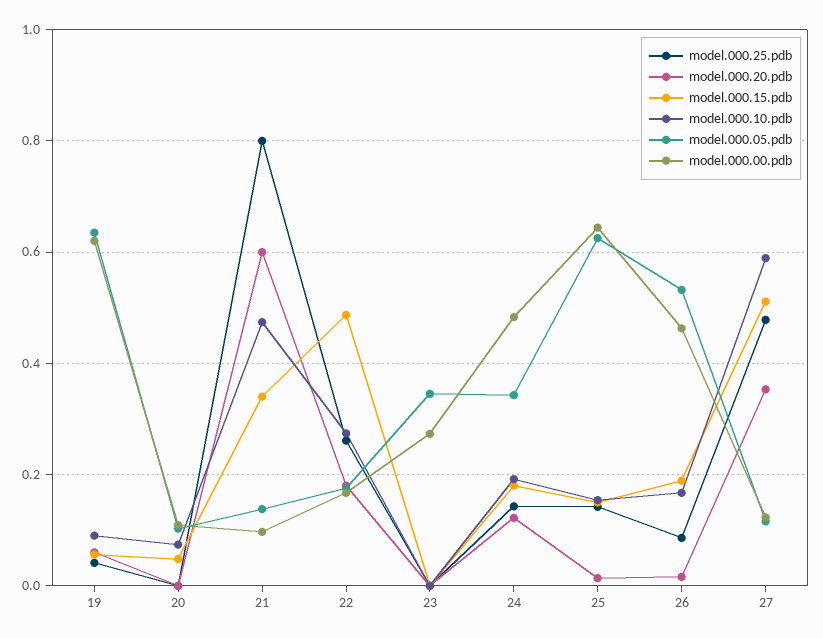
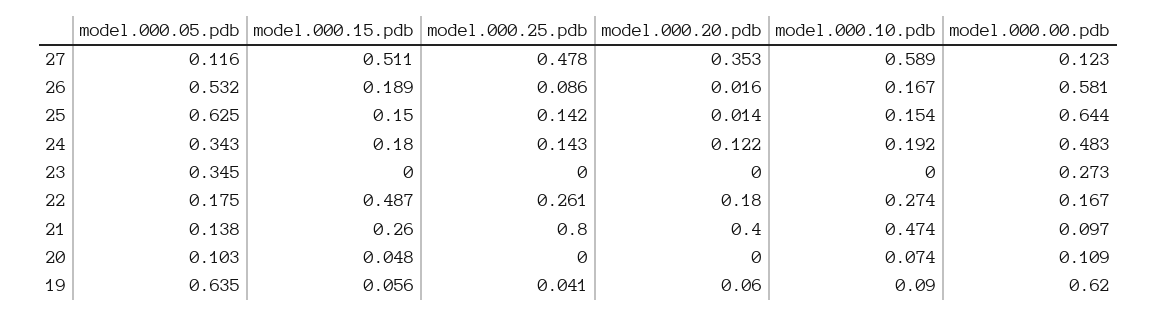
  {
    "model.000.25.pdb": {
      "19": 0.041,
      "20": 0,
      "21": 0.8,
      "22": 0.261,
      "23": 0,
      "24": 0.143,
      "25": 0.142,
      "26": 0.086,
      "27": 0.478
    },
    "model.000.20.pdb": {
      "19": 0.06,
      "20": 0,
-     "21": 0.6,
+     "21": 0.4,
      "22": 0.18,
      "23": 0,
      "24": 0.122,
      "25": 0.014,
      "26": 0.016,
      "27": 0.353
    },
    "model.000.15.pdb": {
      "19": 0.056,
      "20": 0.048,
-     "21": 0.34,
+     "21": 0.26,
      "22": 0.487,
      "23": 0,
      "24": 0.18,
      "25": 0.15,
      "26": 0.189,
      "27": 0.511
    },
    "model.000.10.pdb": {
      "19": 0.09,
      "20": 0.074,
      "21": 0.474,
      "22": 0.274,
      "23": 0,
      "24": 0.192,
      "25": 0.154,
      "26": 0.167,
      "27": 0.589
    },
    "model.000.05.pdb": {
      "19": 0.635,
      "20": 0.103,
      "21": 0.138,
      "22": 0.175,
      "23": 0.345,
      "24": 0.343,
      "25": 0.625,
      "26": 0.532,
      "27": 0.116
    },
    "model.000.00.pdb": {
      "19": 0.62,
      "20": 0.109,
      "21": 0.097,
      "22": 0.167,
      "23": 0.273,
      "24": 0.483,
      "25": 0.644,
-     "26": 0.46,
+     "26": 0.581,
      "27": 0.123
    }
  }

